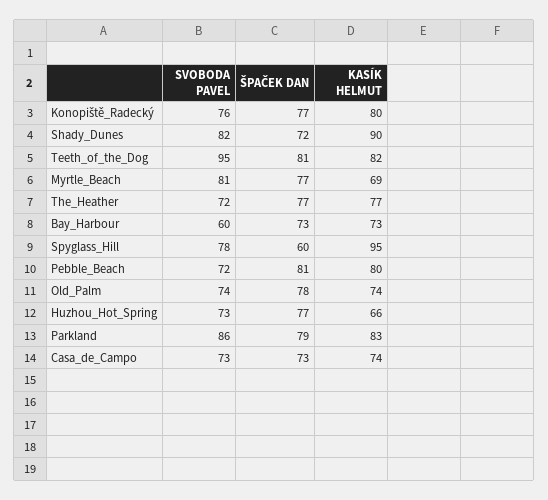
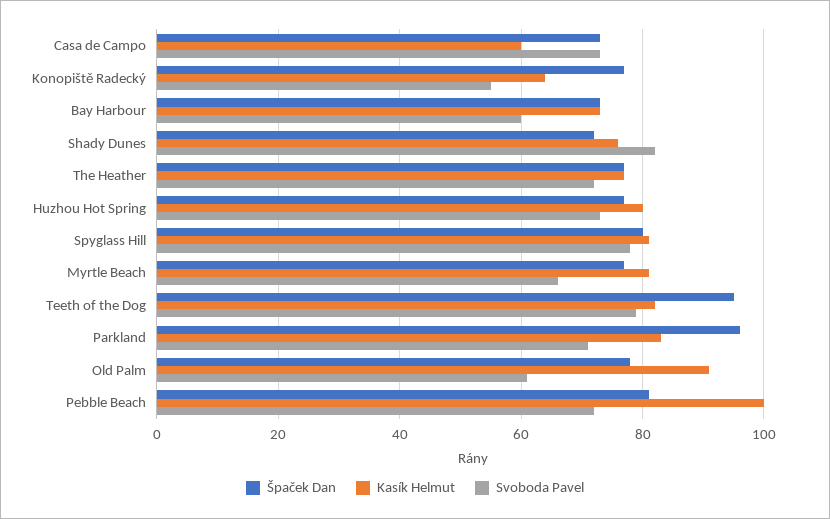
  {
    "SVOBODA PAVEL": {
-     "Konopiště_Radecký": 76,
+     "Konopiště_Radecký": 55,
      "Shady_Dunes": 82,
-     "Teeth_of_the_Dog": 95,
+     "Teeth_of_the_Dog": 80,
-     "Myrtle_Beach": 81,
+     "Myrtle_Beach": 65,
      "The_Heather": 72,
      "Bay_Harbour": 60,
      "Spyglass_Hill": 78,
      "Pebble_Beach": 72,
-     "Old_Palm": 74,
+     "Old_Palm": 60,
      "Huzhou_Hot_Spring": 73,
-     "Parkland": 86,
+     "Parkland": 70,
      "Casa_de_Campo": 73
    },
    "ŠPAČEK DAN": {
      "Konopiště_Radecký": 77,
      "Shady_Dunes": 72,
-     "Teeth_of_the_Dog": 81,
+     "Teeth_of_the_Dog": 95,
      "Myrtle_Beach": 77,
      "The_Heather": 77,
      "Bay_Harbour": 73,
-     "Spyglass_Hill": 60,
+     "Spyglass_Hill": 80,
      "Pebble_Beach": 81,
      "Old_Palm": 78,
      "Huzhou_Hot_Spring": 77,
-     "Parkland": 79,
+     "Parkland": 95,
      "Casa_de_Campo": 73
    },
    "KASÍK HELMUT": {
-     "Konopiště_Radecký": 80,
+     "Konopiště_Radecký": 65,
-     "Shady_Dunes": 90,
+     "Shady_Dunes": 75,
      "Teeth_of_the_Dog": 82,
-     "Myrtle_Beach": 69,
+     "Myrtle_Beach": 80,
      "The_Heather": 77,
      "Bay_Harbour": 73,
-     "Spyglass_Hill": 95,
+     "Spyglass_Hill": 80,
-     "Pebble_Beach": 80,
+     "Pebble_Beach": 100,
-     "Old_Palm": 74,
+     "Old_Palm": 90,
-     "Huzhou_Hot_Spring": 66,
+     "Huzhou_Hot_Spring": 80,
      "Parkland": 83,
-     "Casa_de_Campo": 74
+     "Casa_de_Campo": 60
    }
  }

